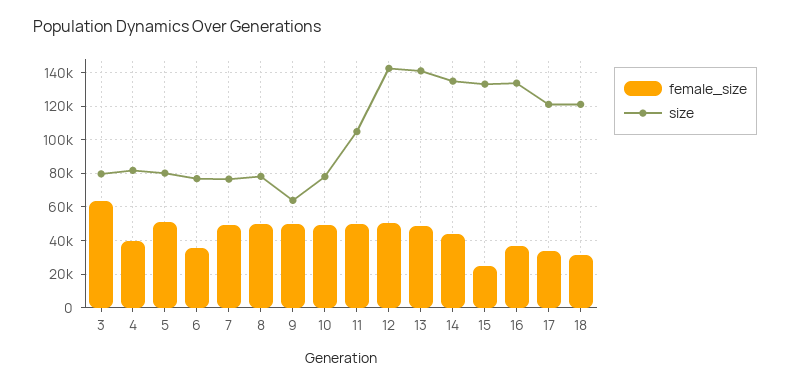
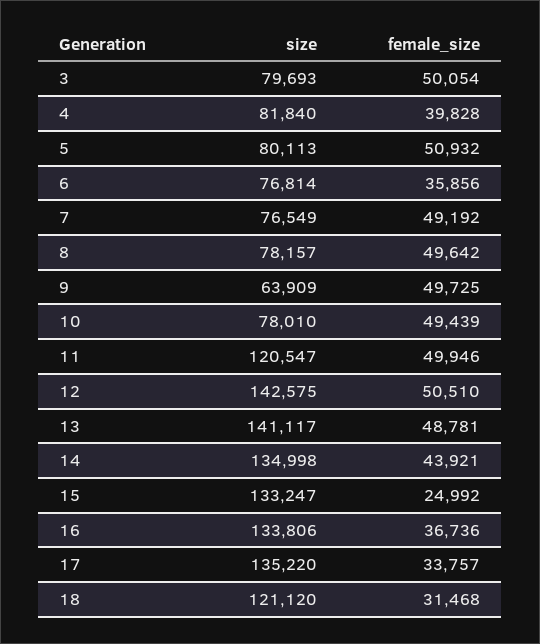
  {
    "female_size": {
-     "3": 65000,
+     "3": 50054,
      "4": 39828,
      "5": 50932,
      "6": 35856,
      "7": 49192,
      "8": 49642,
      "9": 49725,
      "10": 49439,
      "11": 49946,
      "12": 50510,
      "13": 48781,
      "14": 43921,
      "15": 24992,
      "16": 36736,
      "17": 33757,
      "18": 31468
    },
    "size": {
      "3": 79693,
      "4": 81840,
      "5": 80113,
      "6": 76814,
      "7": 76549,
      "8": 78157,
      "9": 63909,
      "10": 78010,
-     "11": 105000,
+     "11": 120547,
      "12": 142575,
      "13": 141117,
      "14": 134998,
      "15": 133247,
      "16": 133806,
-     "17": 120000,
+     "17": 135220,
      "18": 121120
    }
  }

